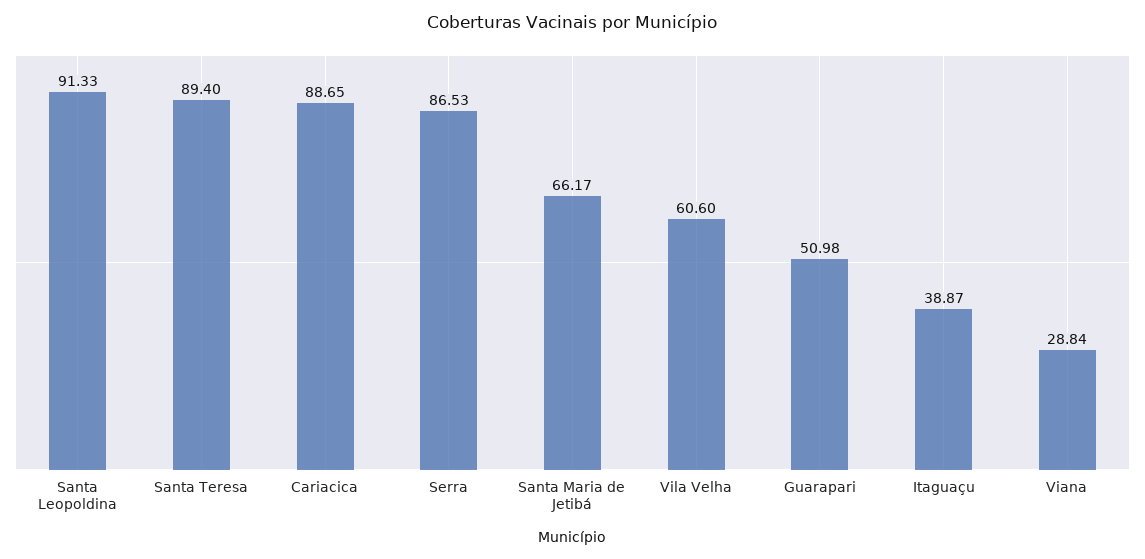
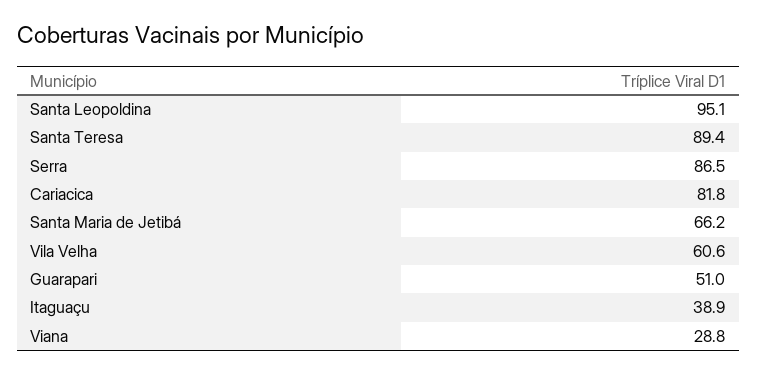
  {
-   "Santa Leopoldina": 91.33,
+   "Santa Leopoldina": 95.1,
    "Santa Teresa": 89.4,
-   "Cariacica": 88.65,
+   "Cariacica": 81.8,
    "Serra": 86.53,
    "Santa Maria de Jetibá": 66.17,
    "Vila Velha": 60.6,
    "Guarapari": 50.98,
    "Itaguaçu": 38.87,
    "Viana": 28.84
  }

